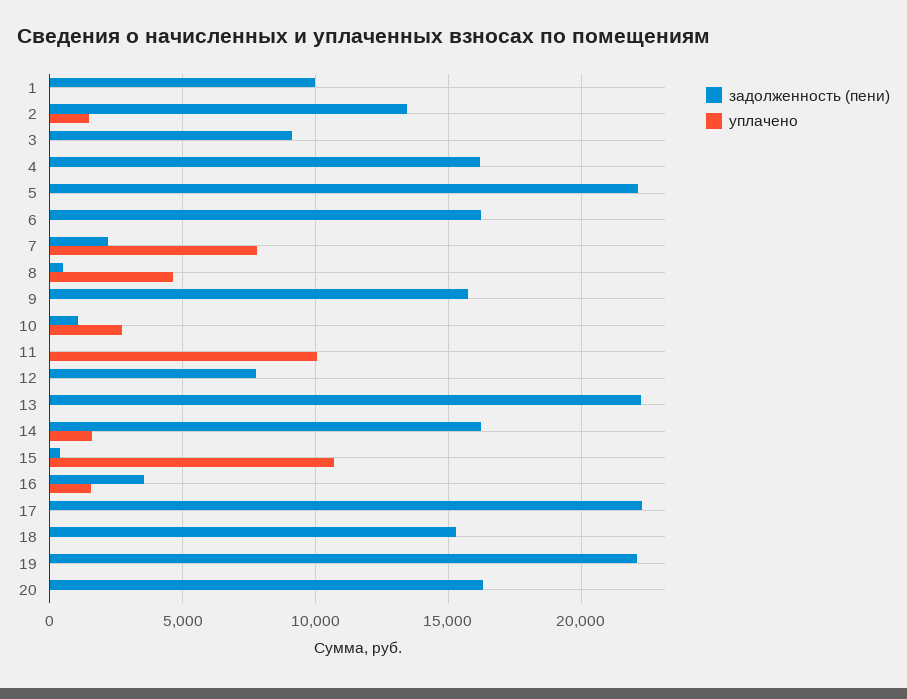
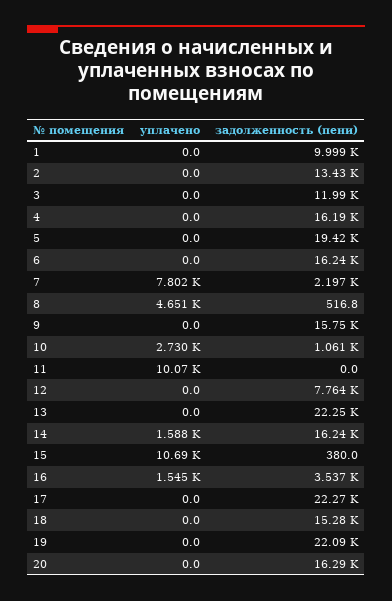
  {
    "задолженность (пени)": {
      "1": 9999,
      "2": 13430,
-     "3": 9000,
+     "3": 11990,
      "4": 16190,
-     "5": 22000,
+     "5": 19420,
      "6": 16240,
      "7": 2197,
      "8": 516.8,
      "9": 15750,
      "10": 1061,
      "11": 0,
      "12": 7764,
      "13": 22250,
      "14": 16240,
      "15": 380,
      "16": 3537,
      "17": 22270,
      "18": 15280,
      "19": 22090,
      "20": 16290
    },
    "уплачено": {
      "1": 0,
-     "2": 1500,
+     "2": 0,
      "3": 0,
      "4": 0,
      "5": 0,
      "6": 0,
      "7": 7802,
      "8": 4651,
      "9": 0,
      "10": 2730,
      "11": 10070,
      "12": 0,
      "13": 0,
      "14": 1588,
      "15": 10690,
      "16": 1545,
      "17": 0,
      "18": 0,
      "19": 0,
      "20": 0
    }
  }

